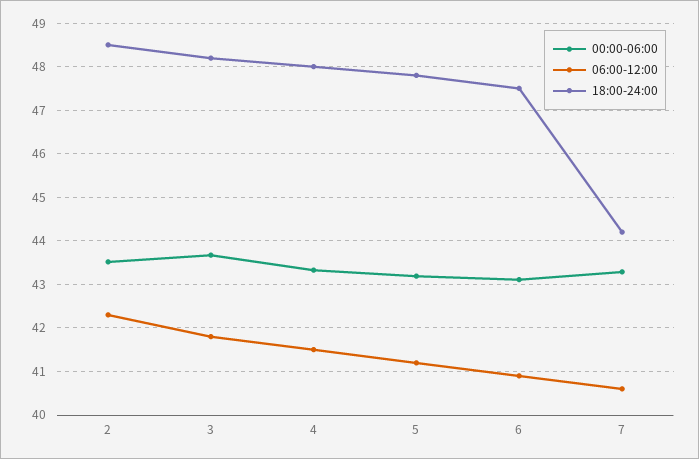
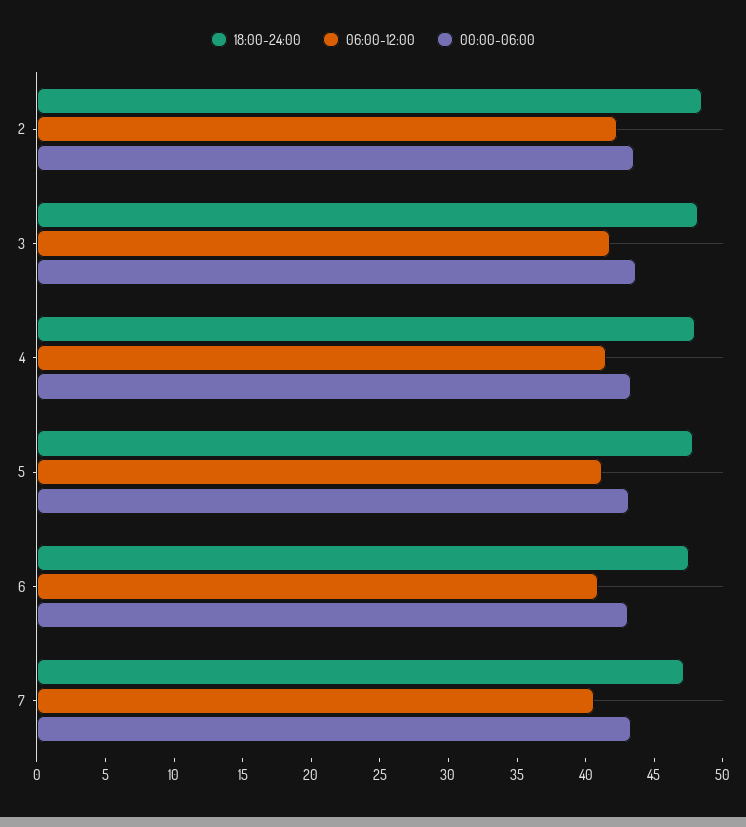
  {
    "00:00-06:00": {
      "2": 43.6,
      "3": 43.6,
      "4": 43.4,
      "5": 43.2,
      "6": 43.2,
      "7": 43.2
    },
    "06:00-12:00": {
      "2": 42.4,
      "3": 41.8,
      "4": 41.6,
      "5": 41.2,
      "6": 41,
      "7": 40.6
    },
    "18:00-24:00": {
      "2": 48.6,
      "3": 48.2,
      "4": 48,
      "5": 47.8,
      "6": 47.6,
-     "7": 44.2
+     "7": 47
    }
  }

